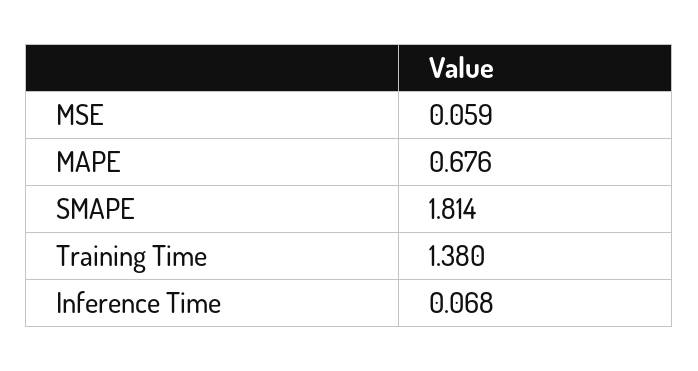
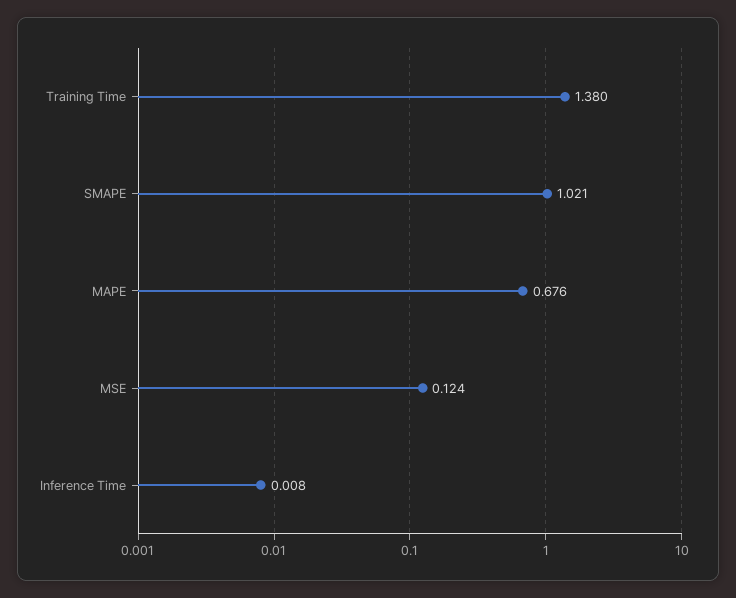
  {
-   "MSE": 0.059,
+   "MSE": 0.124,
    "MAPE": 0.676,
-   "SMAPE": 1.814,
+   "SMAPE": 1.021,
    "Training Time": 1.38,
-   "Inference Time": 0.068
+   "Inference Time": 0.008
  }

